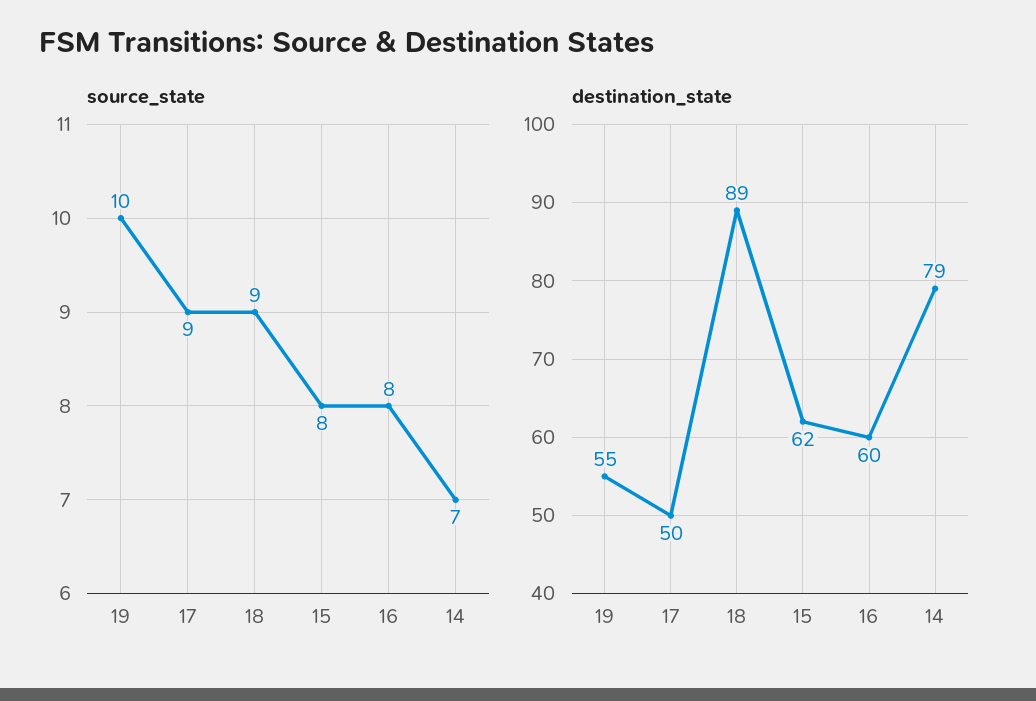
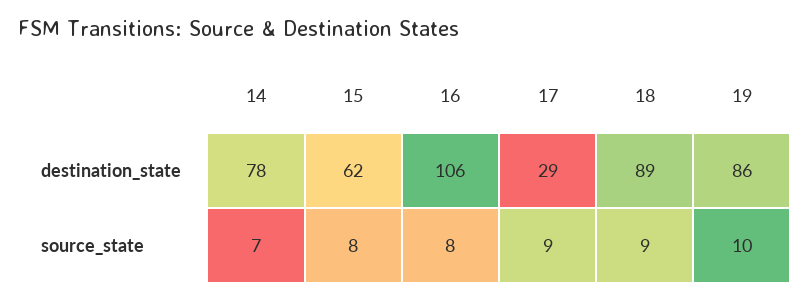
  {
    "source_state": {
      "19": 10,
      "17": 9,
      "18": 9,
      "15": 8,
      "16": 8,
      "14": 7
    },
    "destination_state": {
-     "19": 55,
+     "19": 86,
-     "17": 50,
+     "17": 29,
      "18": 89,
      "15": 62,
-     "16": 60,
+     "16": 106,
-     "14": 79
+     "14": 78
    }
  }

